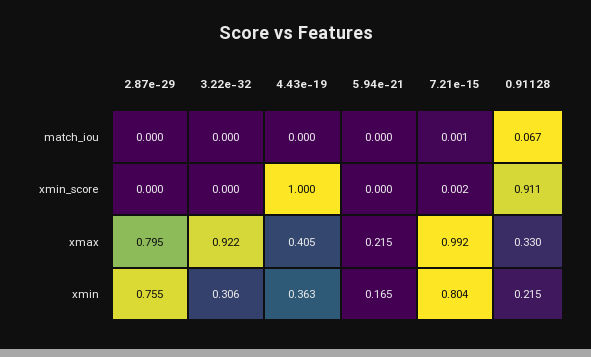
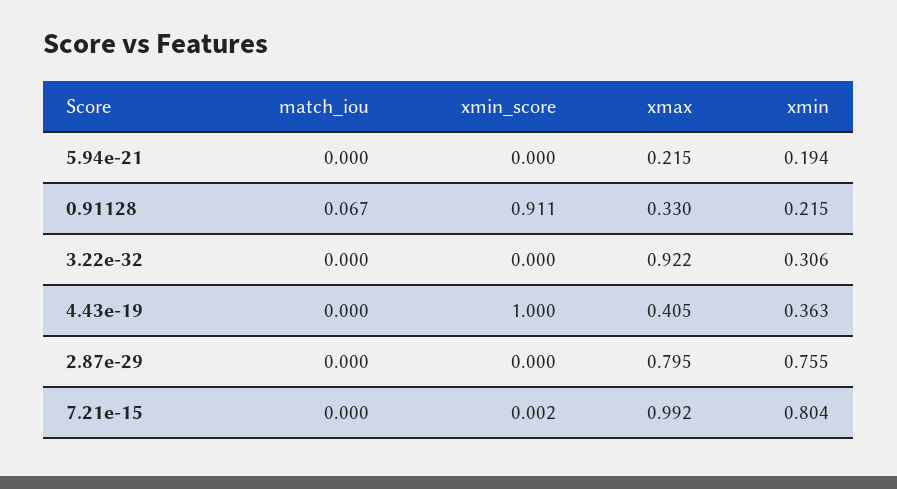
  {
    "2.87e-29": {
      "match_iou": 0,
      "xmin_score": 0,
      "xmax": 0.795,
      "xmin": 0.755
    },
    "3.22e-32": {
      "match_iou": 0,
      "xmin_score": 0,
      "xmax": 0.922,
      "xmin": 0.306
    },
    "4.43e-19": {
      "match_iou": 0,
      "xmin_score": 1,
      "xmax": 0.405,
      "xmin": 0.363
    },
    "5.94e-21": {
      "match_iou": 0,
      "xmin_score": 0,
      "xmax": 0.215,
-     "xmin": 0.165
+     "xmin": 0.194
    },
    "7.21e-15": {
-     "match_iou": 0.001,
+     "match_iou": 0,
      "xmin_score": 0.002,
      "xmax": 0.992,
      "xmin": 0.804
    },
    "0.91128": {
      "match_iou": 0.067,
      "xmin_score": 0.911,
      "xmax": 0.33,
      "xmin": 0.215
    }
  }

